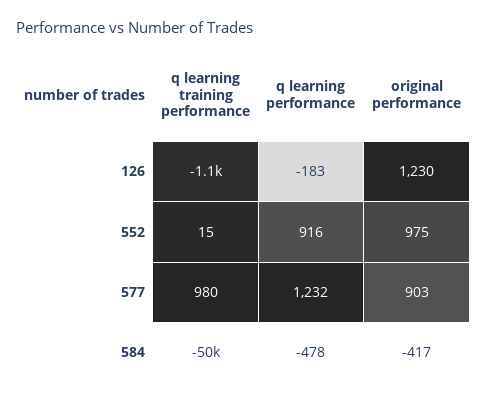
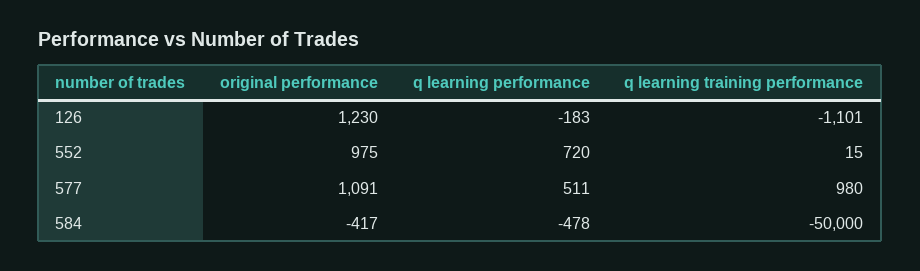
  {
    "q learning training performance": {
      "126": -1101,
      "552": 15,
      "577": 980,
      "584": -50000
    },
    "q learning performance": {
      "126": -183,
-     "552": 916,
+     "552": 720,
-     "577": 1232,
+     "577": 511,
      "584": -478
    },
    "original performance": {
      "126": 1230,
      "552": 975,
-     "577": 903,
+     "577": 1091,
      "584": -417
    }
  }

